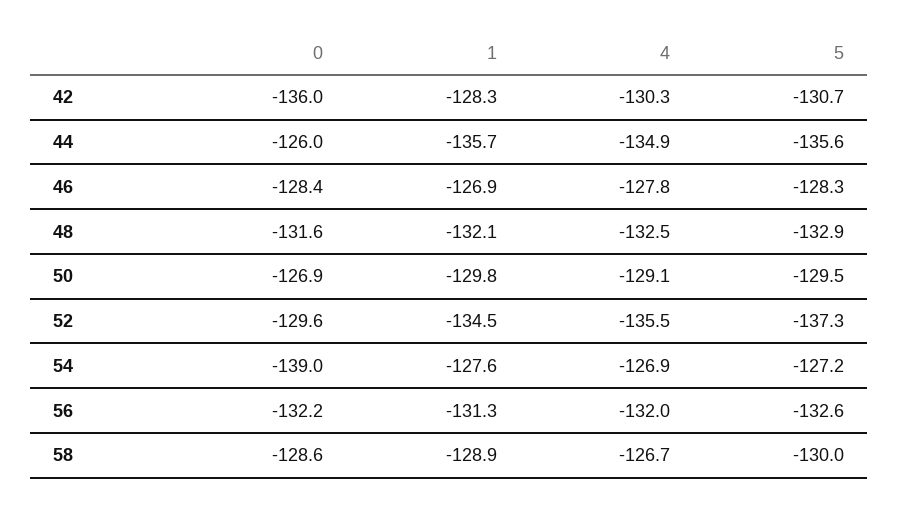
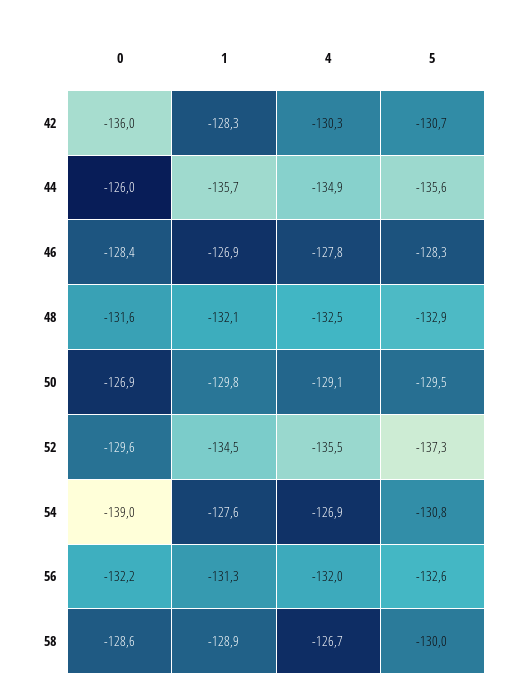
  {
    "0": {
      "42": -136,
      "44": -126,
      "46": -128.4,
      "48": -131.6,
      "50": -126.9,
      "52": -129.6,
      "54": -139,
      "56": -132.2,
      "58": -128.6
    },
    "1": {
      "42": -128.3,
      "44": -135.7,
      "46": -126.9,
      "48": -132.1,
      "50": -129.8,
      "52": -134.5,
      "54": -127.6,
      "56": -131.3,
      "58": -128.9
    },
    "4": {
      "42": -130.3,
      "44": -134.9,
      "46": -127.8,
      "48": -132.5,
      "50": -129.1,
      "52": -135.5,
      "54": -126.9,
      "56": -132,
      "58": -126.7
    },
    "5": {
      "42": -130.7,
      "44": -135.6,
      "46": -128.3,
      "48": -132.9,
      "50": -129.5,
      "52": -137.3,
-     "54": -127.2,
+     "54": -130.8,
      "56": -132.6,
      "58": -130
    }
  }

